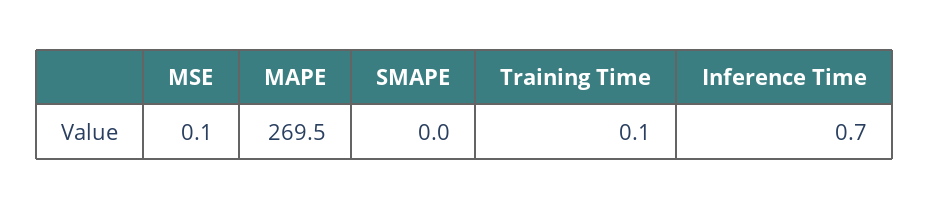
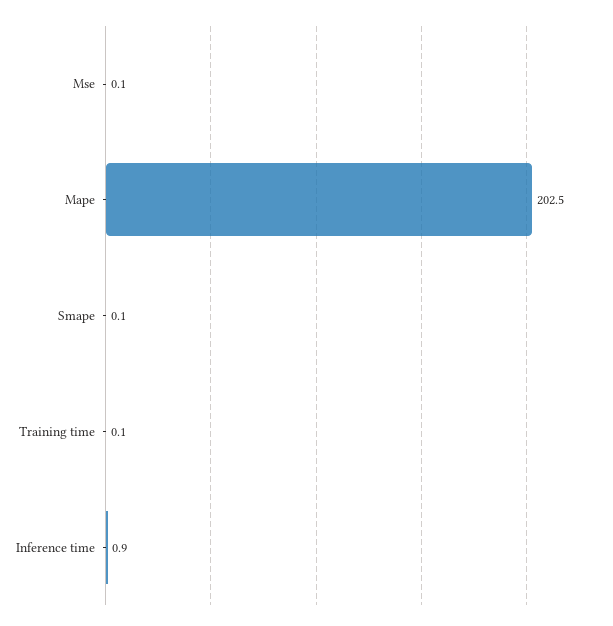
  {
    "MSE": 0.1,
-   "MAPE": 269.5,
+   "MAPE": 202.5,
-   "SMAPE": 0,
+   "SMAPE": 0.1,
    "Training Time": 0.1,
-   "Inference Time": 0.7
+   "Inference Time": 0.9
  }

